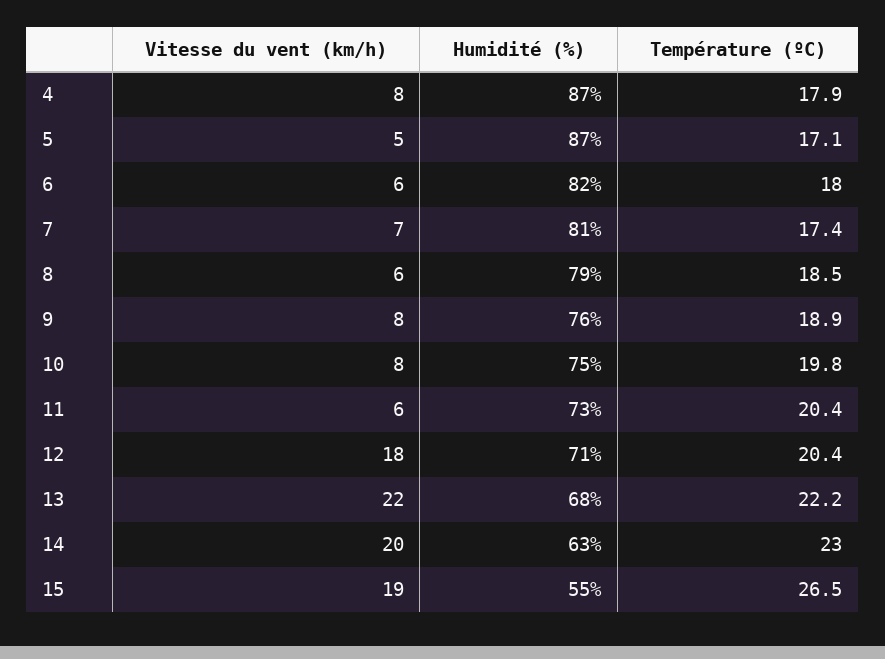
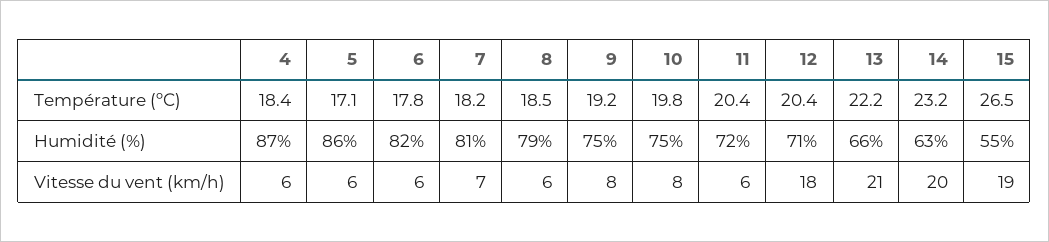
  {
    "Vitesse du vent (km/h)": {
-     "4": 8,
+     "4": 6,
-     "5": 5,
+     "5": 6,
      "6": 6,
      "7": 7,
      "8": 6,
      "9": 8,
      "10": 8,
      "11": 6,
      "12": 18,
-     "13": 22,
+     "13": 21,
      "14": 20,
      "15": 19
    },
    "Humidité (%)": {
      "4": 87,
-     "5": 87,
+     "5": 86,
      "6": 82,
      "7": 81,
      "8": 79,
-     "9": 76,
+     "9": 75,
      "10": 75,
-     "11": 73,
+     "11": 72,
      "12": 71,
-     "13": 68,
+     "13": 66,
      "14": 63,
      "15": 55
    },
    "Température (ºC)": {
-     "4": 17.9,
+     "4": 18.4,
      "5": 17.1,
-     "6": 18,
+     "6": 17.8,
-     "7": 17.4,
+     "7": 18.2,
      "8": 18.5,
-     "9": 18.9,
+     "9": 19.2,
      "10": 19.8,
      "11": 20.4,
      "12": 20.4,
      "13": 22.2,
-     "14": 23,
+     "14": 23.2,
      "15": 26.5
    }
  }

